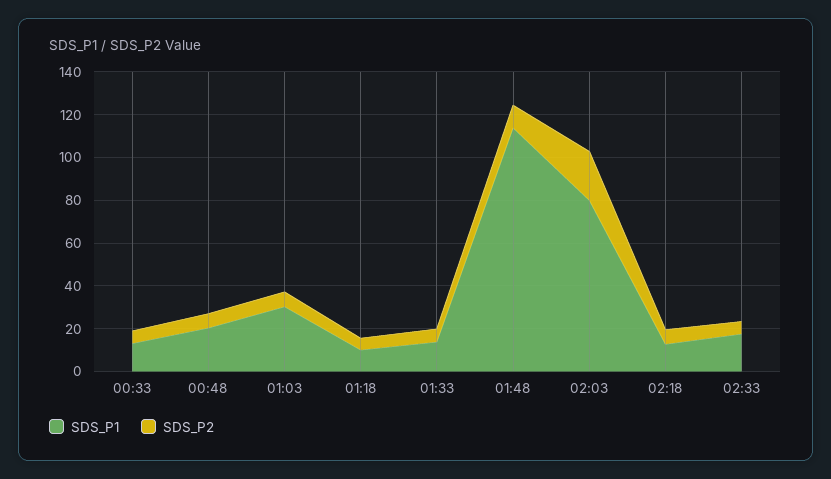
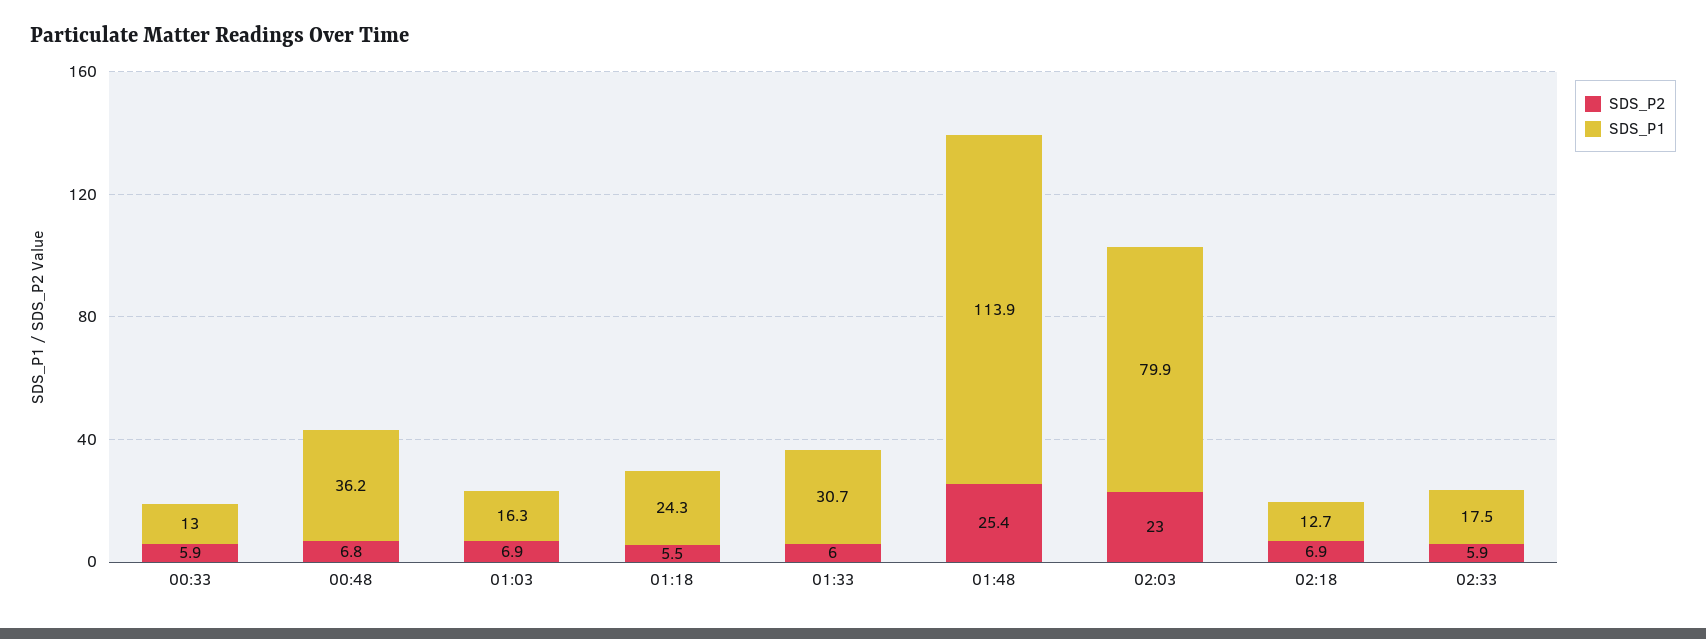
  {
    "SDS_P1": {
      "00:33": 13,
-     "00:48": 20,
+     "00:48": 36.2,
-     "01:03": 30,
+     "01:03": 16.3,
-     "01:18": 10,
+     "01:18": 24.3,
-     "01:33": 15,
+     "01:33": 30.7,
      "01:48": 113.9,
      "02:03": 79.9,
      "02:18": 12.7,
      "02:33": 17.5
    },
    "SDS_P2": {
      "00:33": 5.9,
      "00:48": 6.8,
      "01:03": 6.9,
      "01:18": 5.5,
      "01:33": 6,
-     "01:48": 10,
+     "01:48": 25.4,
      "02:03": 23,
      "02:18": 6.9,
      "02:33": 5.9
    }
  }

